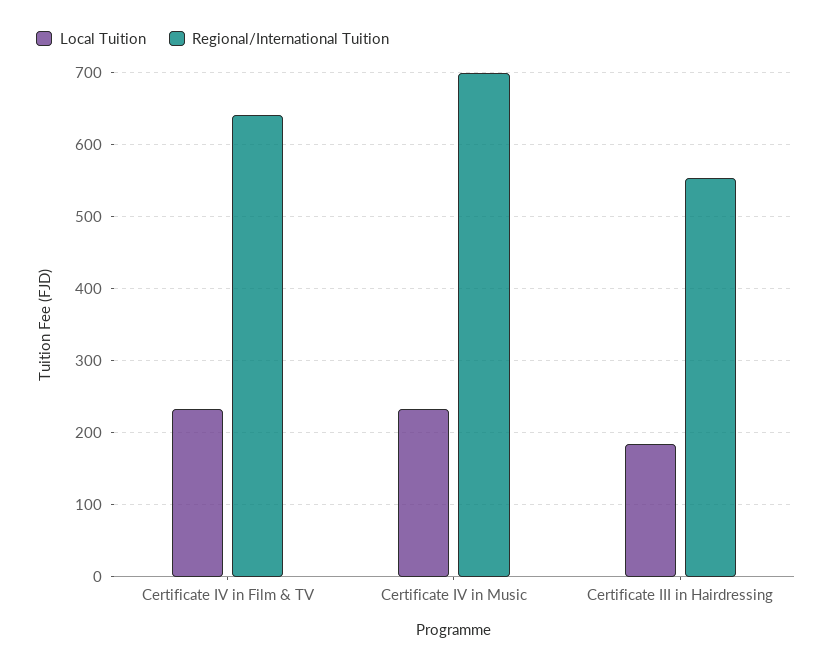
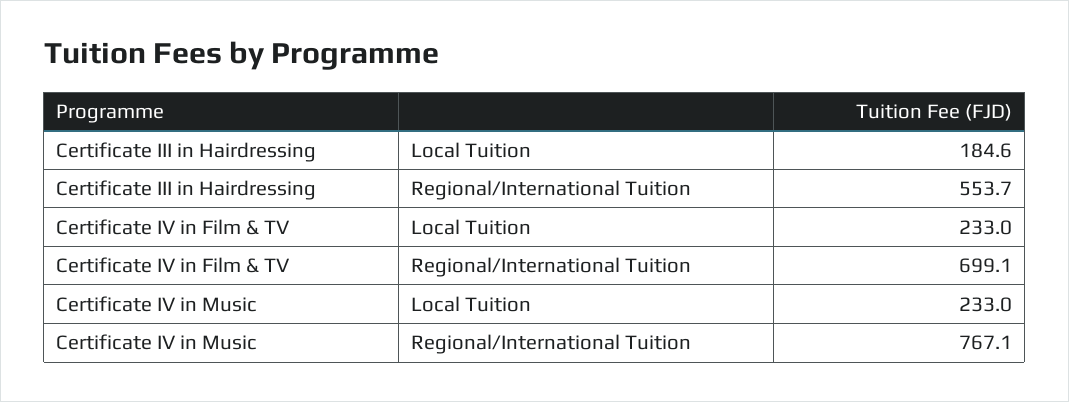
  {
    "Local Tuition": {
      "Certificate IV in Film & TV": 233,
      "Certificate IV in Music": 233,
      "Certificate III in Hairdressing": 184.6
    },
    "Regional/International Tuition": {
-     "Certificate IV in Film & TV": 640,
+     "Certificate IV in Film & TV": 699.1,
-     "Certificate IV in Music": 700,
+     "Certificate IV in Music": 767.1,
      "Certificate III in Hairdressing": 553.7
    }
  }

